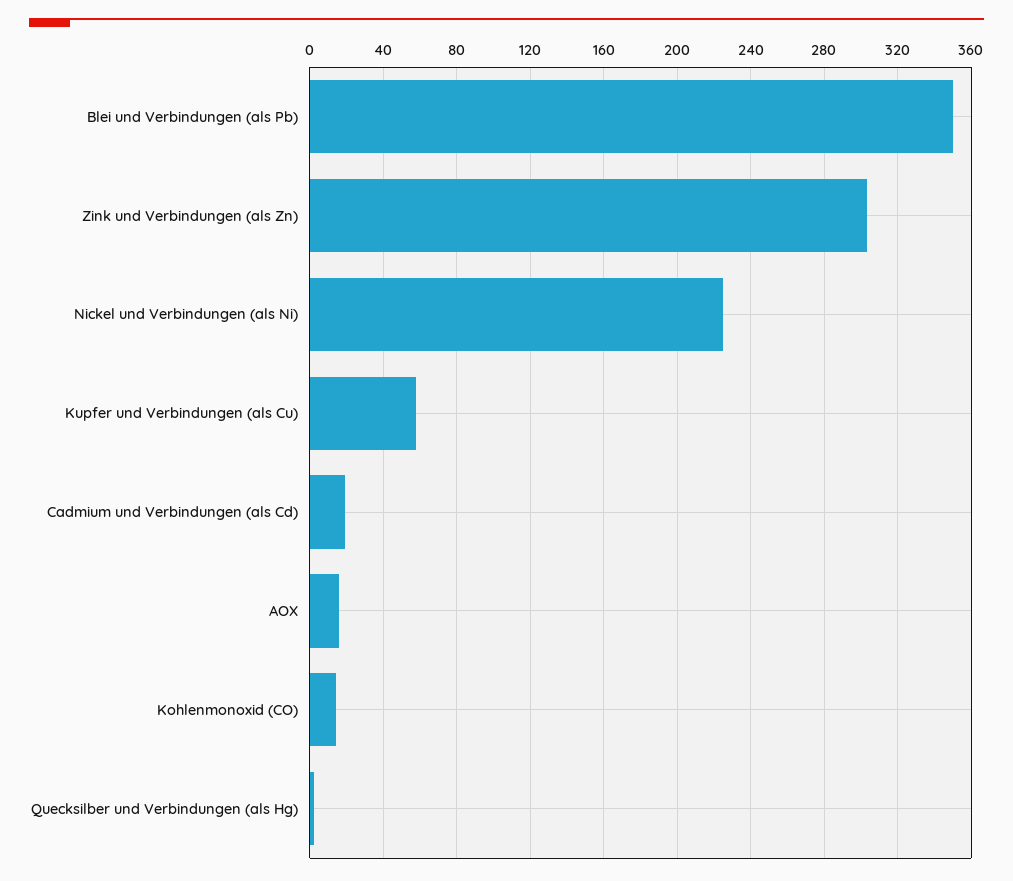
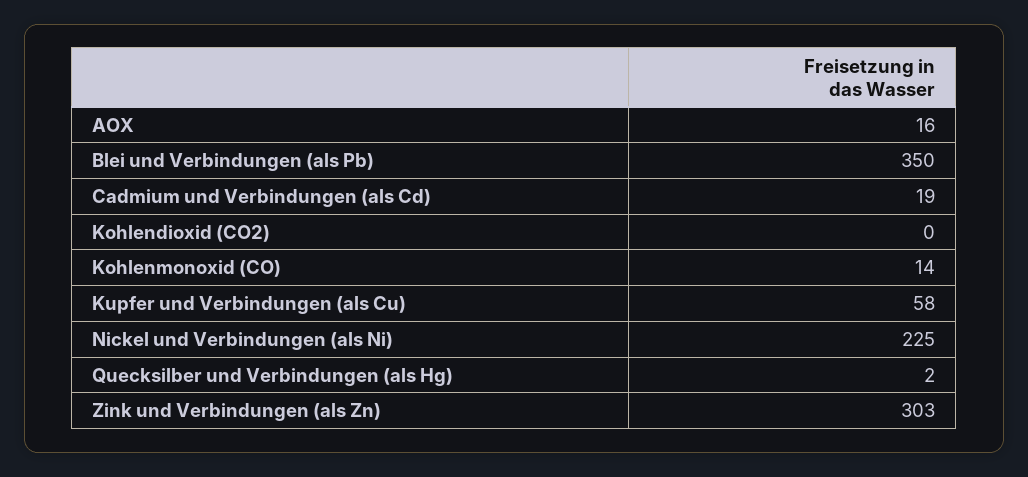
  {
    "Blei und Verbindungen (als Pb)": 350,
    "Zink und Verbindungen (als Zn)": 303,
    "Nickel und Verbindungen (als Ni)": 225,
    "Kupfer und Verbindungen (als Cu)": 58,
    "Cadmium und Verbindungen (als Cd)": 19,
    "AOX": 16,
    "Kohlenmonoxid (CO)": 14,
-   "Quecksilber und Verbindungen (als Hg)": 2
+   "Quecksilber und Verbindungen (als Hg)": 2,
+   "Kohlendioxid (CO2)": 0
  }

